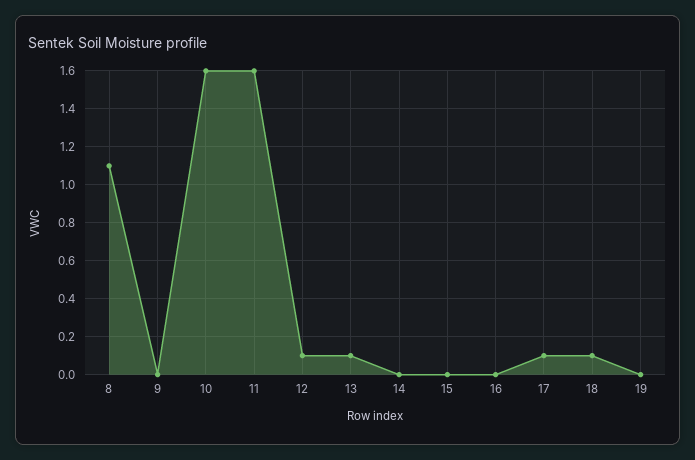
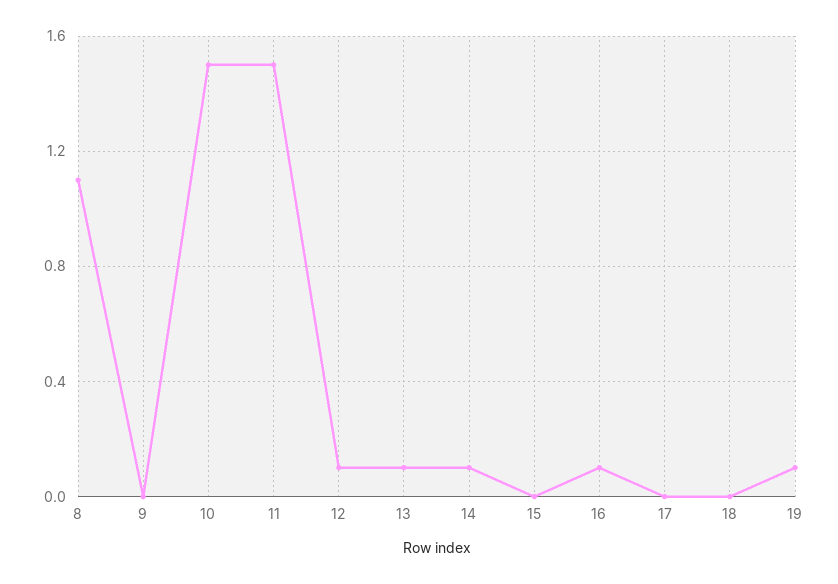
  {
    "8": 1.1,
    "9": 0,
-   "10": 1.6,
+   "10": 1.5,
-   "11": 1.6,
+   "11": 1.5,
    "12": 0.1,
    "13": 0.1,
-   "14": 0,
+   "14": 0.1,
    "15": 0,
-   "16": 0,
+   "16": 0.1,
-   "17": 0.1,
+   "17": 0,
-   "18": 0.1,
+   "18": 0,
-   "19": 0
+   "19": 0.1
  }

